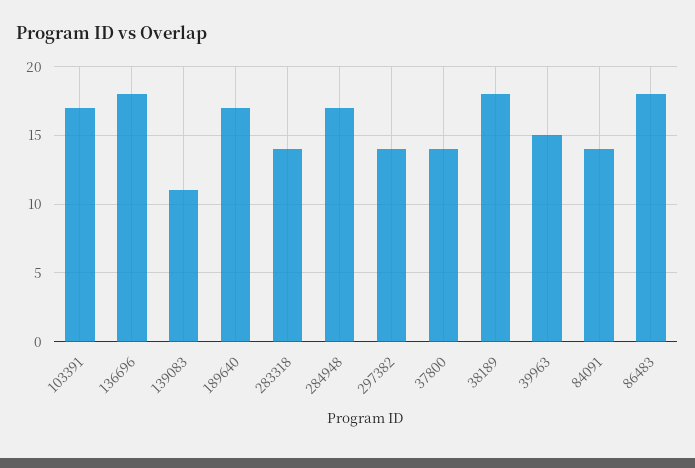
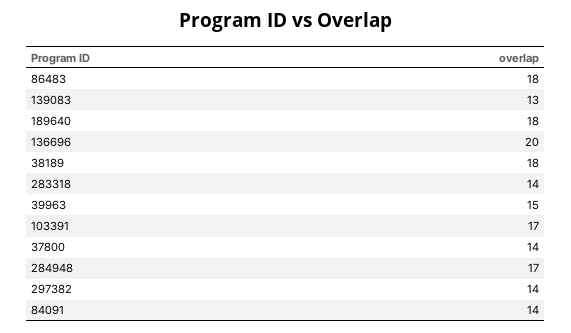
  {
    "103391": 17,
-   "136696": 18,
+   "136696": 20,
-   "139083": 11,
+   "139083": 13,
-   "189640": 17,
+   "189640": 18,
    "283318": 14,
    "284948": 17,
    "297382": 14,
    "37800": 14,
    "38189": 18,
    "39963": 15,
    "84091": 14,
    "86483": 18
  }

